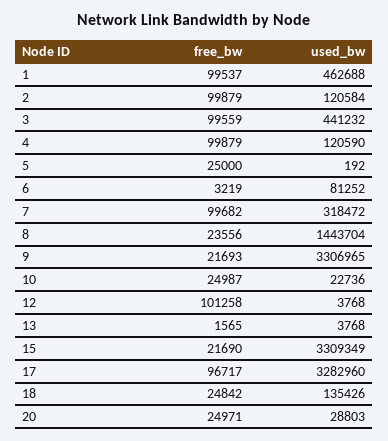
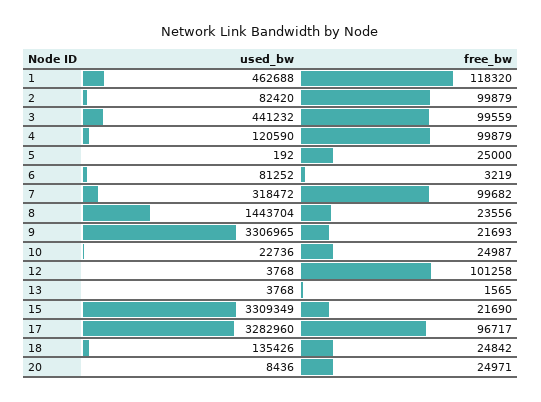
  {
    "free_bw": {
-     "1": 99537,
+     "1": 118320,
      "2": 99879,
      "3": 99559,
      "4": 99879,
      "5": 25000,
      "6": 3219,
      "7": 99682,
      "8": 23556,
      "9": 21693,
      "10": 24987,
      "12": 101258,
      "13": 1565,
      "15": 21690,
      "17": 96717,
      "18": 24842,
      "20": 24971
    },
    "used_bw": {
      "1": 462688,
-     "2": 120584,
+     "2": 82420,
      "3": 441232,
      "4": 120590,
      "5": 192,
      "6": 81252,
      "7": 318472,
      "8": 1443704,
      "9": 3306965,
      "10": 22736,
      "12": 3768,
      "13": 3768,
      "15": 3309349,
      "17": 3282960,
      "18": 135426,
-     "20": 28803
+     "20": 8436
    }
  }

